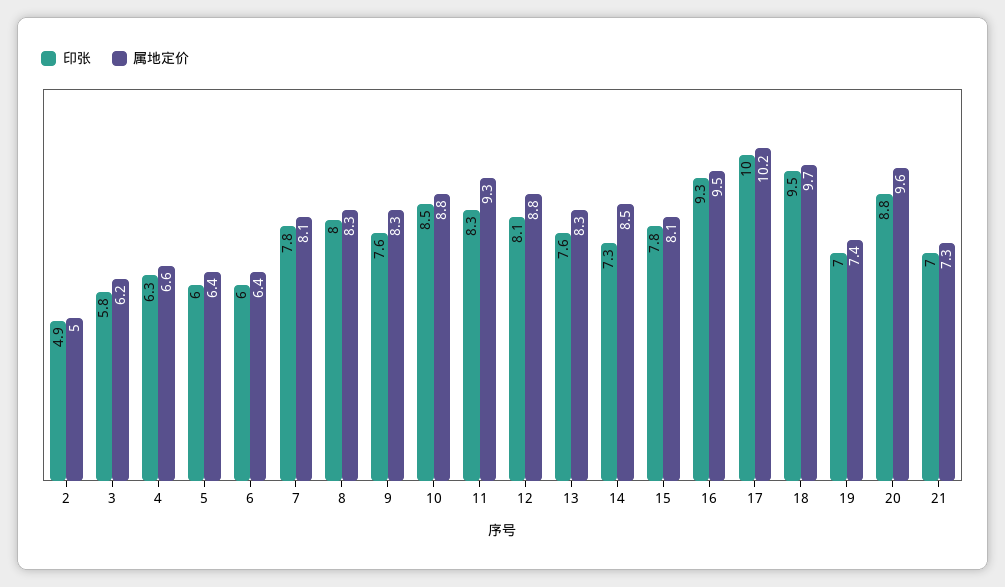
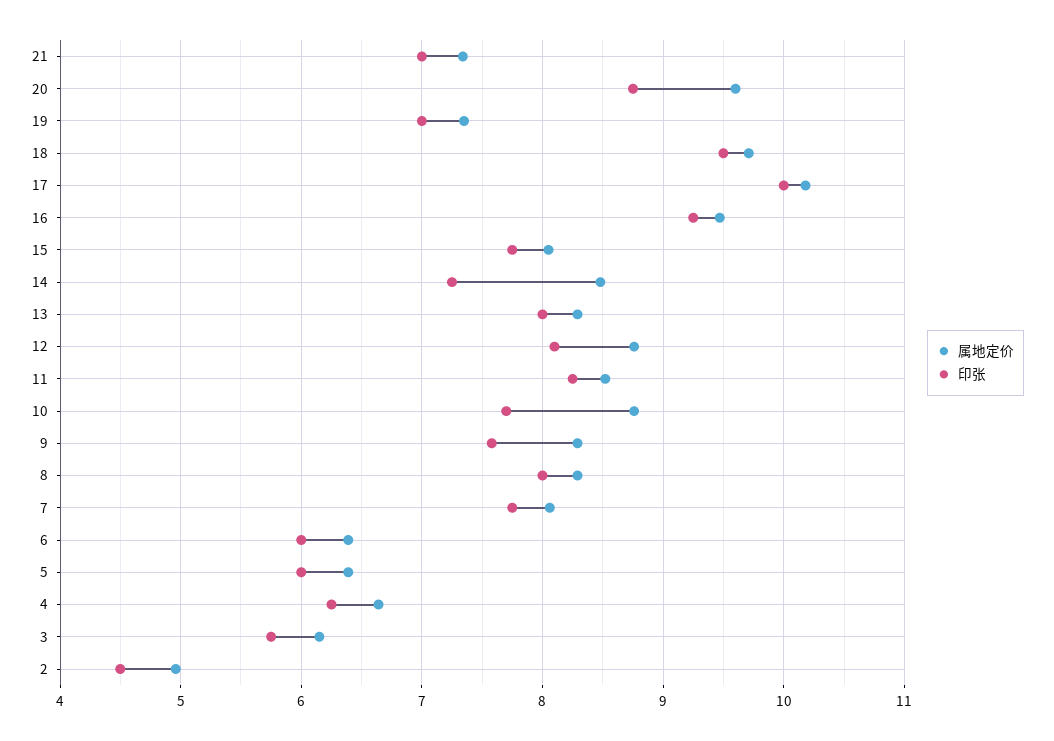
  {
    "印张": {
-     "2": 4.9,
+     "2": 4.5,
      "3": 5.8,
      "4": 6.3,
      "5": 6,
      "6": 6,
      "7": 7.8,
      "8": 8,
      "9": 7.6,
-     "10": 8.5,
+     "10": 7.7,
      "11": 8.3,
      "12": 8.1,
-     "13": 7.6,
+     "13": 8,
      "14": 7.3,
      "15": 7.8,
      "16": 9.3,
      "17": 10,
      "18": 9.5,
      "19": 7,
      "20": 8.8,
      "21": 7
    },
    "属地定价": {
      "2": 5,
      "3": 6.2,
      "4": 6.6,
      "5": 6.4,
      "6": 6.4,
      "7": 8.1,
      "8": 8.3,
      "9": 8.3,
      "10": 8.8,
-     "11": 9.3,
+     "11": 8.5,
      "12": 8.8,
      "13": 8.3,
      "14": 8.5,
      "15": 8.1,
      "16": 9.5,
      "17": 10.2,
      "18": 9.7,
      "19": 7.4,
      "20": 9.6,
      "21": 7.3
    }
  }

